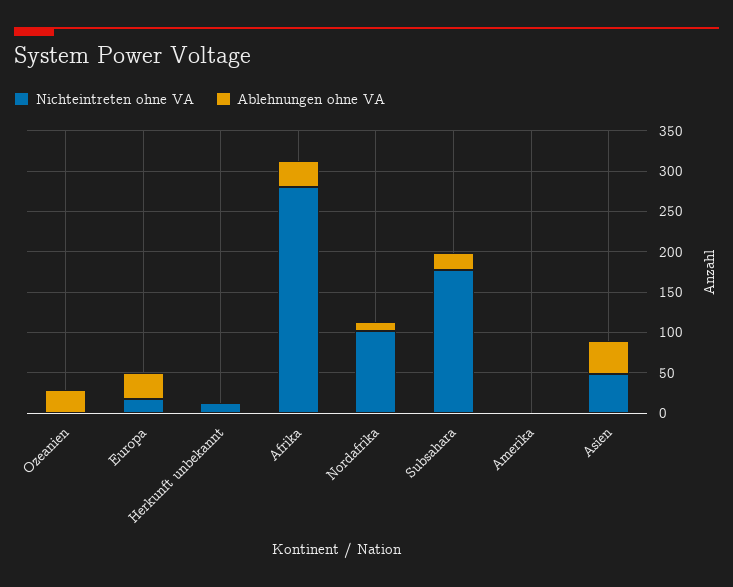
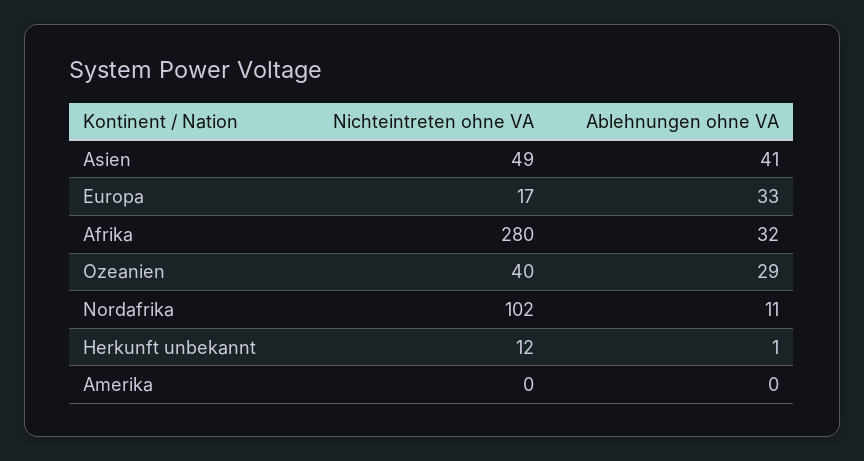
  {
    "Nichteintreten ohne VA": {
-     "Ozeanien": 0,
+     "Ozeanien": 40,
      "Europa": 17,
      "Herkunft unbekannt": 12,
      "Afrika": 280,
      "Nordafrika": 102,
-     "Subsahara": 180,
      "Amerika": 0,
      "Asien": 49
    },
    "Ablehnungen ohne VA": {
      "Ozeanien": 29,
      "Europa": 33,
      "Herkunft unbekannt": 1,
      "Afrika": 32,
      "Nordafrika": 11,
-     "Subsahara": 20,
      "Amerika": 0,
      "Asien": 41
    }
  }

